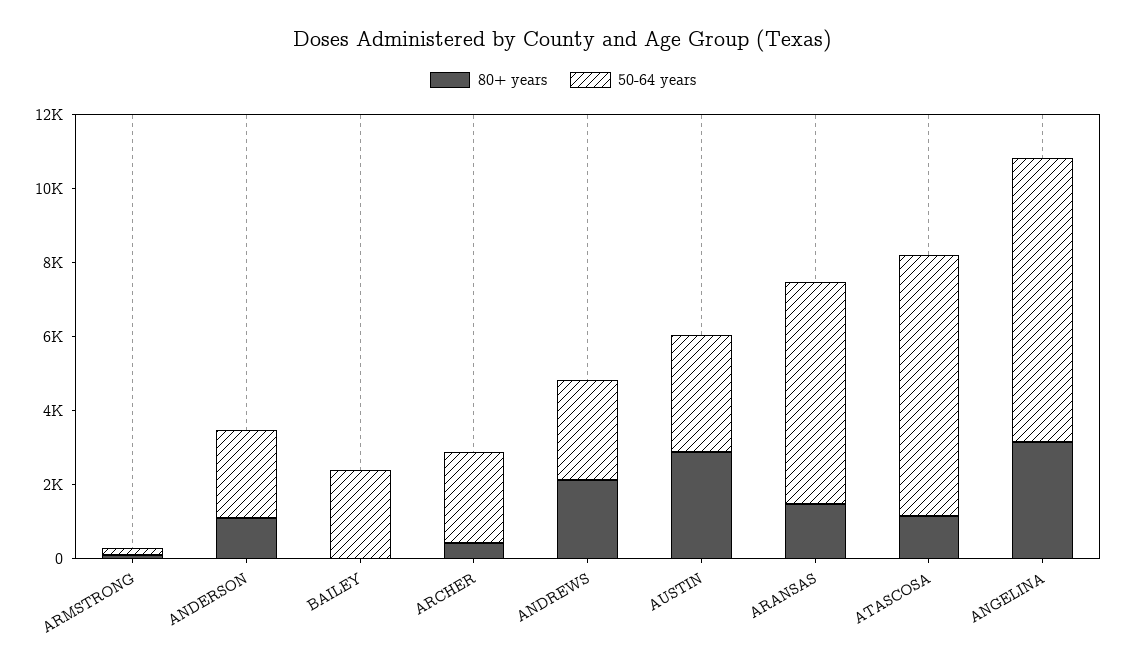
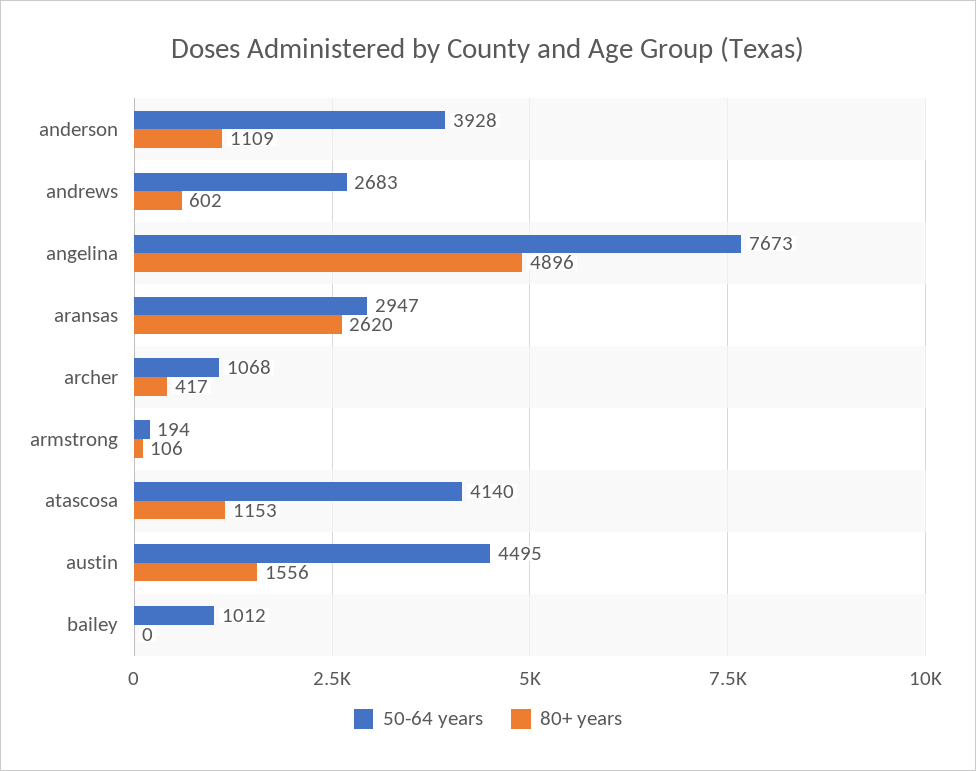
  {
    "80+ years": {
      "ARMSTRONG": 106,
      "ANDERSON": 1109,
      "BAILEY": 0,
      "ARCHER": 417,
-     "ANDREWS": 2000,
+     "ANDREWS": 602,
-     "AUSTIN": 3000,
+     "AUSTIN": 1556,
-     "ARANSAS": 1500,
+     "ARANSAS": 2620,
      "ATASCOSA": 1153,
-     "ANGELINA": 3000
+     "ANGELINA": 4896
    },
    "50-64 years": {
      "ARMSTRONG": 194,
-     "ANDERSON": 2500,
+     "ANDERSON": 3928,
-     "BAILEY": 2500,
+     "BAILEY": 1012,
-     "ARCHER": 2500,
+     "ARCHER": 1068,
      "ANDREWS": 2683,
-     "AUSTIN": 3000,
+     "AUSTIN": 4495,
-     "ARANSAS": 6000,
+     "ARANSAS": 2947,
-     "ATASCOSA": 7000,
+     "ATASCOSA": 4140,
      "ANGELINA": 7673
    }
  }

